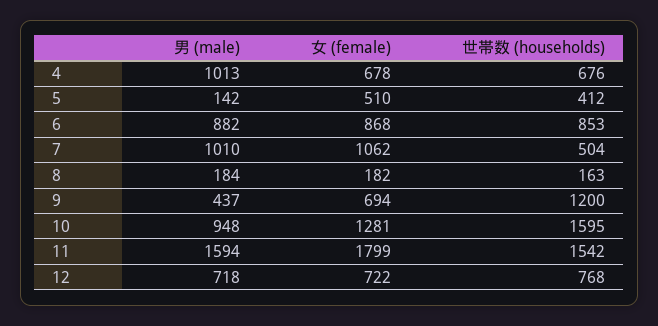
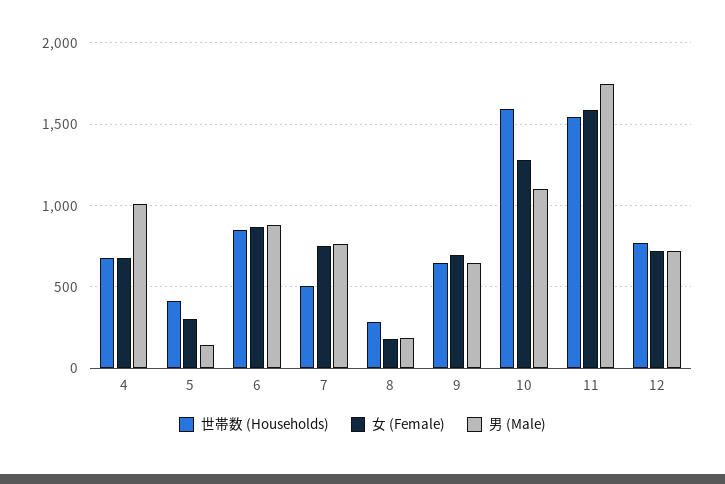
  {
    "男 (male)": {
      "4": 1013,
      "5": 142,
      "6": 882,
-     "7": 1010,
+     "7": 750,
      "8": 184,
-     "9": 437,
+     "9": 650,
-     "10": 948,
+     "10": 1100,
-     "11": 1594,
+     "11": 1750,
      "12": 718
    },
    "女 (female)": {
      "4": 678,
-     "5": 510,
+     "5": 300,
      "6": 868,
-     "7": 1062,
+     "7": 750,
      "8": 182,
      "9": 694,
      "10": 1281,
-     "11": 1799,
+     "11": 1600,
      "12": 722
    },
    "世帯数 (households)": {
      "4": 676,
      "5": 412,
      "6": 853,
      "7": 504,
-     "8": 163,
+     "8": 300,
-     "9": 1200,
+     "9": 650,
      "10": 1595,
      "11": 1542,
      "12": 768
    }
  }

